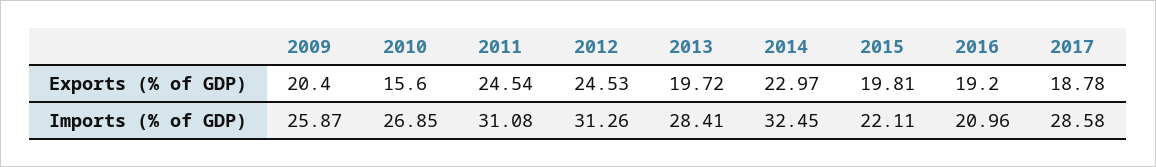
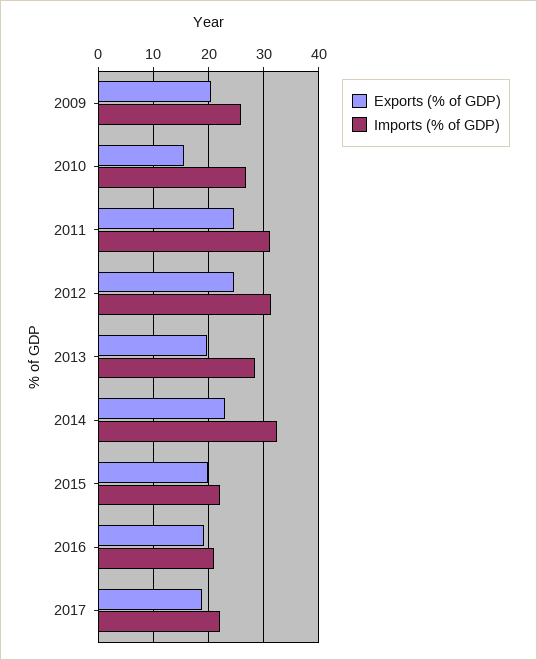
  {
    "Exports (% of GDP)": {
      "2009": 20.4,
      "2010": 15.6,
      "2011": 24.54,
      "2012": 24.53,
      "2013": 19.72,
      "2014": 22.97,
      "2015": 19.81,
      "2016": 19.2,
      "2017": 18.78
    },
    "Imports (% of GDP)": {
      "2009": 25.87,
      "2010": 26.85,
      "2011": 31.08,
      "2012": 31.26,
      "2013": 28.41,
      "2014": 32.45,
      "2015": 22.11,
      "2016": 20.96,
-     "2017": 28.58
+     "2017": 22
    }
  }

